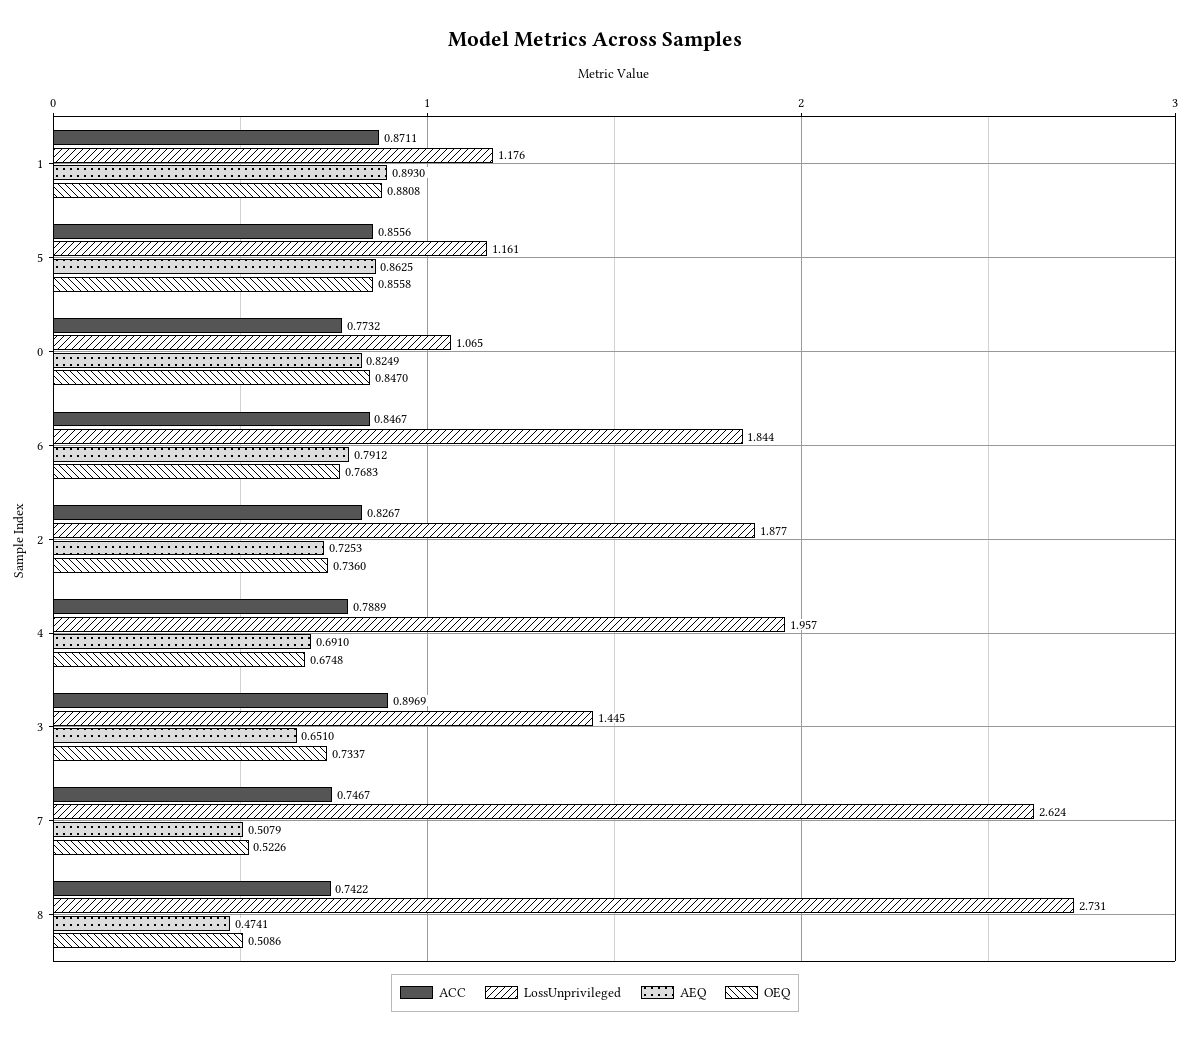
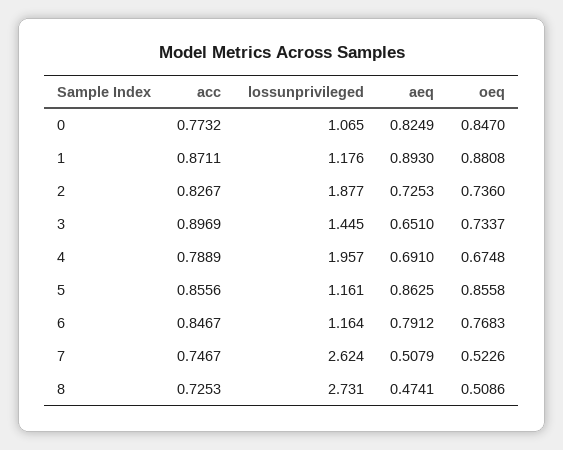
  {
    "ACC": {
      "1": 0.8711,
      "5": 0.8556,
      "0": 0.7732,
      "6": 0.8467,
      "2": 0.8267,
      "4": 0.7889,
      "3": 0.8969,
      "7": 0.7467,
-     "8": 0.7422
+     "8": 0.7253
    },
    "LossUnprivileged": {
      "1": 1.176,
      "5": 1.161,
      "0": 1.065,
-     "6": 1.844,
+     "6": 1.164,
      "2": 1.877,
      "4": 1.957,
      "3": 1.445,
      "7": 2.624,
      "8": 2.731
    },
    "AEQ": {
      "1": 0.893,
      "5": 0.8625,
      "0": 0.8249,
      "6": 0.7912,
      "2": 0.7253,
      "4": 0.691,
      "3": 0.651,
      "7": 0.5079,
      "8": 0.4741
    },
    "OEQ": {
      "1": 0.8808,
      "5": 0.8558,
      "0": 0.847,
      "6": 0.7683,
      "2": 0.736,
      "4": 0.6748,
      "3": 0.7337,
      "7": 0.5226,
      "8": 0.5086
    }
  }

